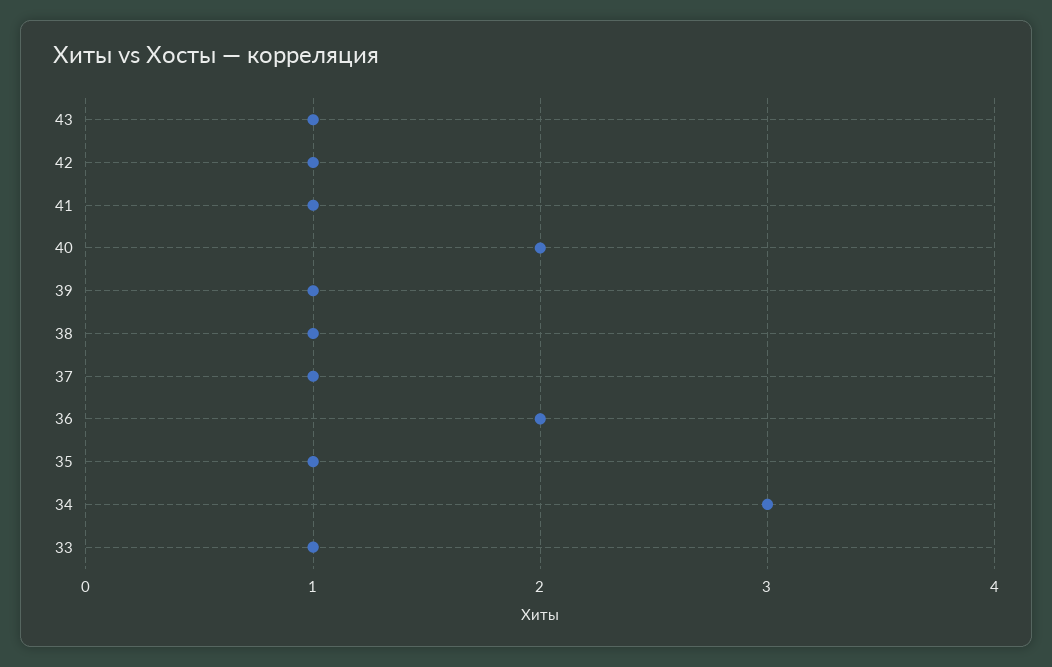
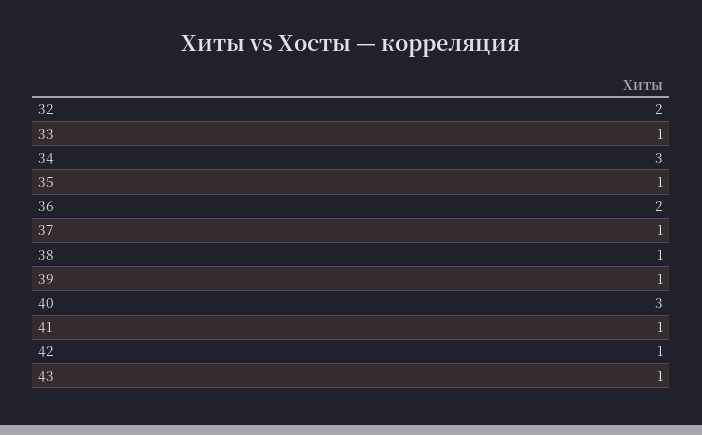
  {
    "43": 1,
    "42": 1,
    "41": 1,
-   "40": 2,
+   "40": 3,
    "39": 1,
    "38": 1,
    "37": 1,
    "36": 2,
    "35": 1,
    "34": 3,
-   "33": 1
+   "33": 1,
+   "32": 2
  }

